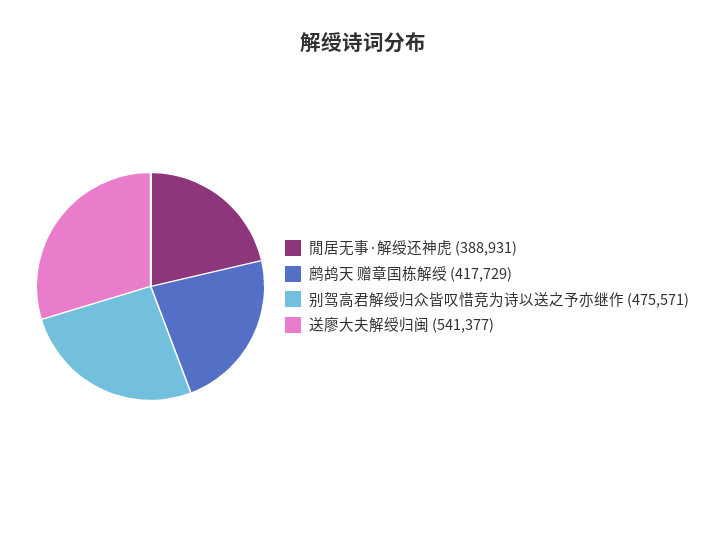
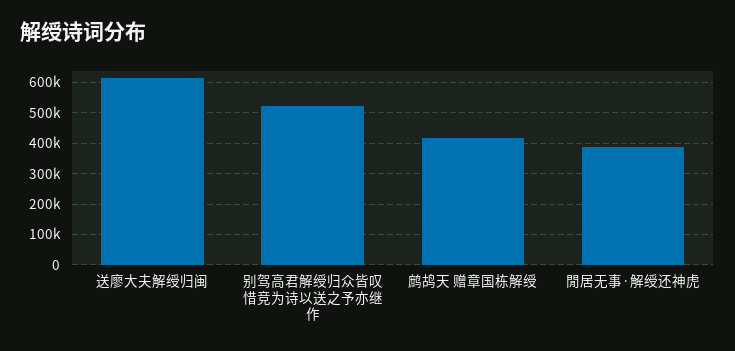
  {
    "閒居无事·解绶还神虎": 388931,
    "鹧鸪天 赠章国栋解绶": 417729,
-   "别驾高君解绶归众皆叹惜竞为诗以送之予亦继作": 475571,
+   "别驾高君解绶归众皆叹惜竞为诗以送之予亦继作": 520000,
-   "送廖大夫解绶归闽": 541377
+   "送廖大夫解绶归闽": 620000
  }

